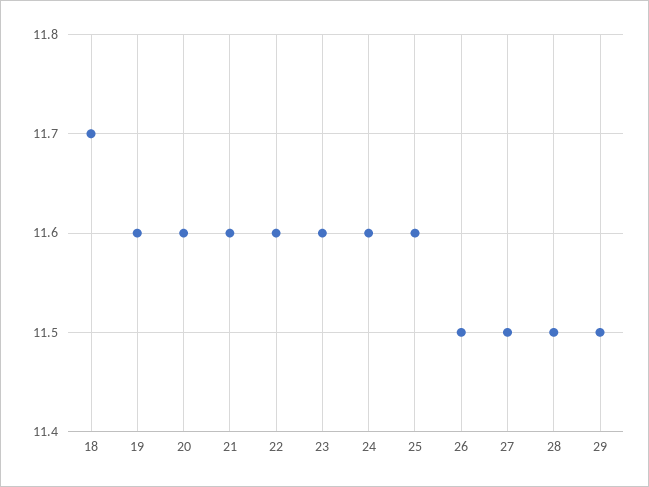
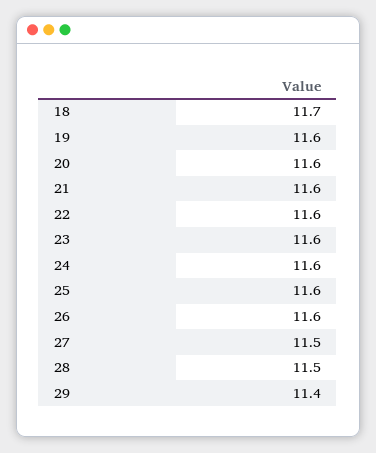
  {
    "18": 11.7,
    "19": 11.6,
    "20": 11.6,
    "21": 11.6,
    "22": 11.6,
    "23": 11.6,
    "24": 11.6,
    "25": 11.6,
-   "26": 11.5,
+   "26": 11.6,
    "27": 11.5,
    "28": 11.5,
-   "29": 11.5
+   "29": 11.4
  }

